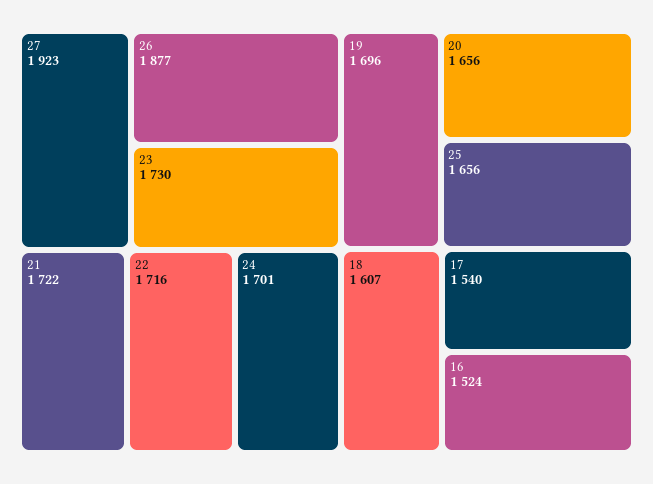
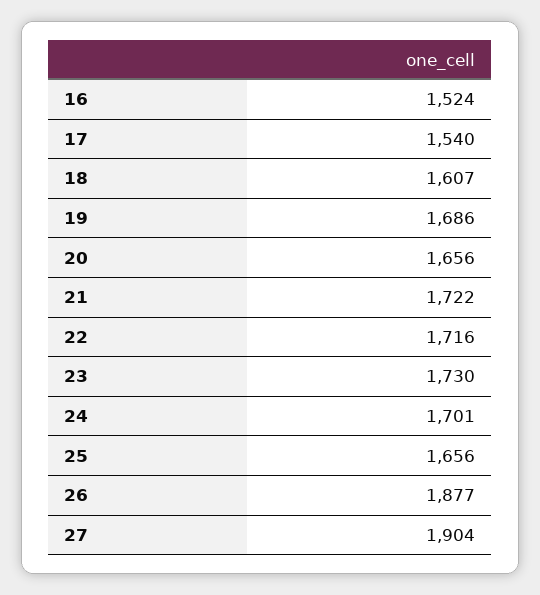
  {
-   "27": 1923,
+   "27": 1904,
    "26": 1877,
    "23": 1730,
    "21": 1722,
    "22": 1716,
    "24": 1701,
-   "19": 1696,
+   "19": 1686,
    "20": 1656,
    "25": 1656,
    "18": 1607,
    "17": 1540,
    "16": 1524
  }

